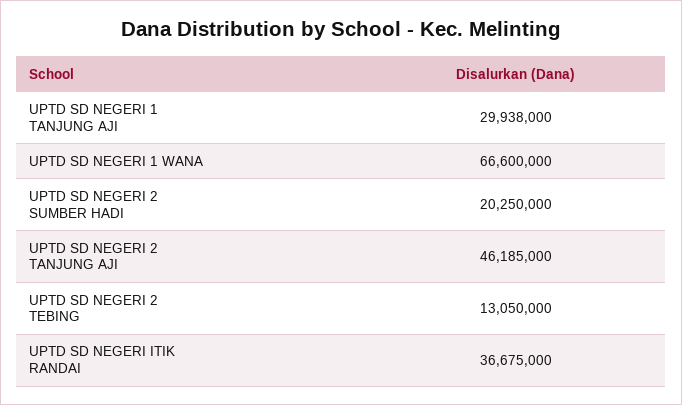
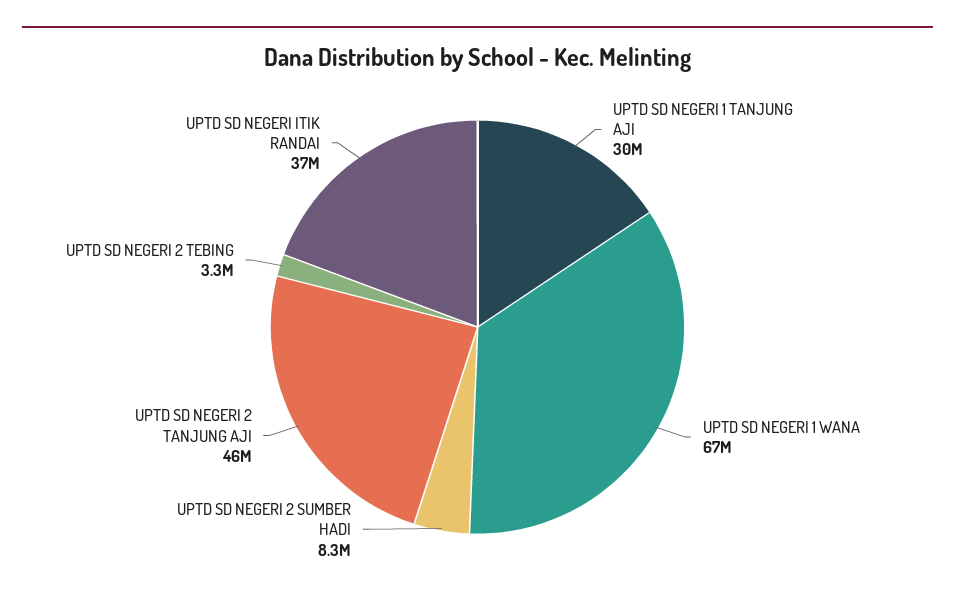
  {
    "UPTD SD NEGERI 1 TANJUNG AJI": 29938000,
    "UPTD SD NEGERI 1 WANA": 66600000,
-   "UPTD SD NEGERI 2 SUMBER HADI": 20250000,
+   "UPTD SD NEGERI 2 SUMBER HADI": 8300000,
    "UPTD SD NEGERI 2 TANJUNG AJI": 46185000,
-   "UPTD SD NEGERI 2 TEBING": 13050000,
+   "UPTD SD NEGERI 2 TEBING": 3300000,
    "UPTD SD NEGERI ITIK RANDAI": 36675000
  }

